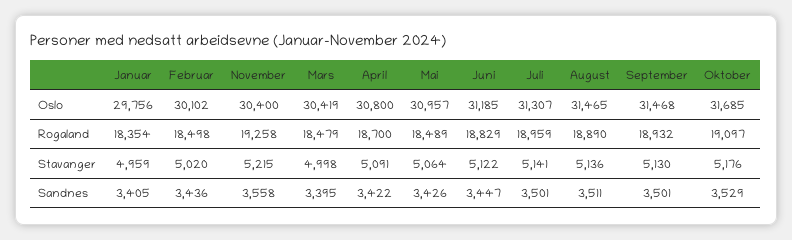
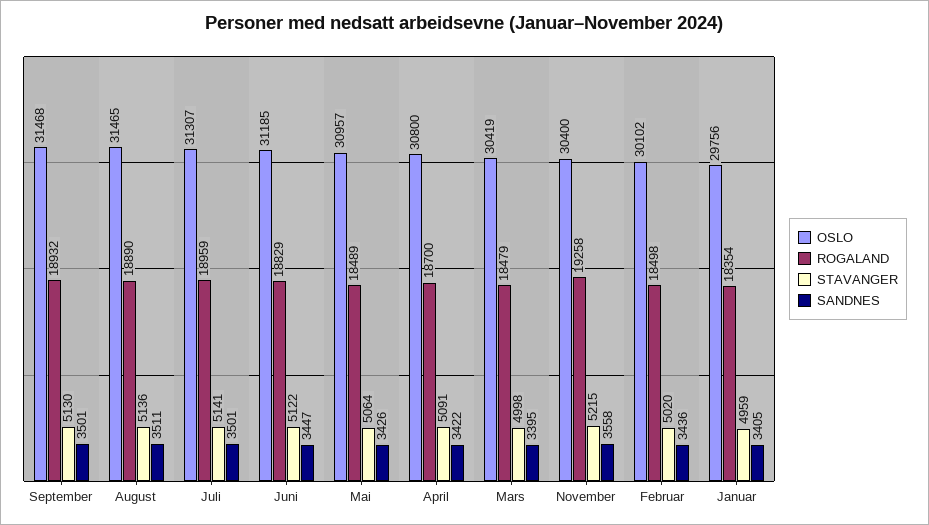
  {
    "Oslo": {
      "Januar": 29756,
      "Februar": 30102,
      "November": 30400,
      "Mars": 30419,
      "April": 30800,
      "Mai": 30957,
      "Juni": 31185,
      "Juli": 31307,
      "August": 31465,
-     "September": 31468,
+     "September": 31468
-     "Oktober": 31685
    },
    "Rogaland": {
      "Januar": 18354,
      "Februar": 18498,
      "November": 19258,
      "Mars": 18479,
      "April": 18700,
      "Mai": 18489,
      "Juni": 18829,
      "Juli": 18959,
      "August": 18890,
-     "September": 18932,
+     "September": 18932
-     "Oktober": 19097
    },
    "Stavanger": {
      "Januar": 4959,
      "Februar": 5020,
      "November": 5215,
      "Mars": 4998,
      "April": 5091,
      "Mai": 5064,
      "Juni": 5122,
      "Juli": 5141,
      "August": 5136,
-     "September": 5130,
+     "September": 5130
-     "Oktober": 5176
    },
    "Sandnes": {
      "Januar": 3405,
      "Februar": 3436,
      "November": 3558,
      "Mars": 3395,
      "April": 3422,
      "Mai": 3426,
      "Juni": 3447,
      "Juli": 3501,
      "August": 3511,
-     "September": 3501,
+     "September": 3501
-     "Oktober": 3529
    }
  }

